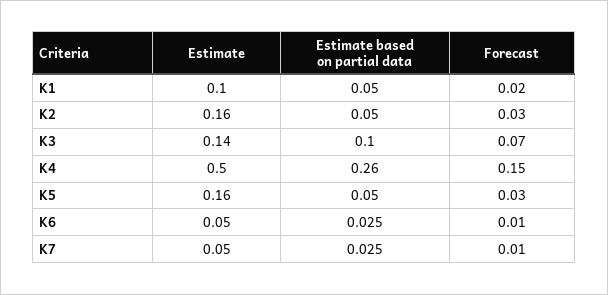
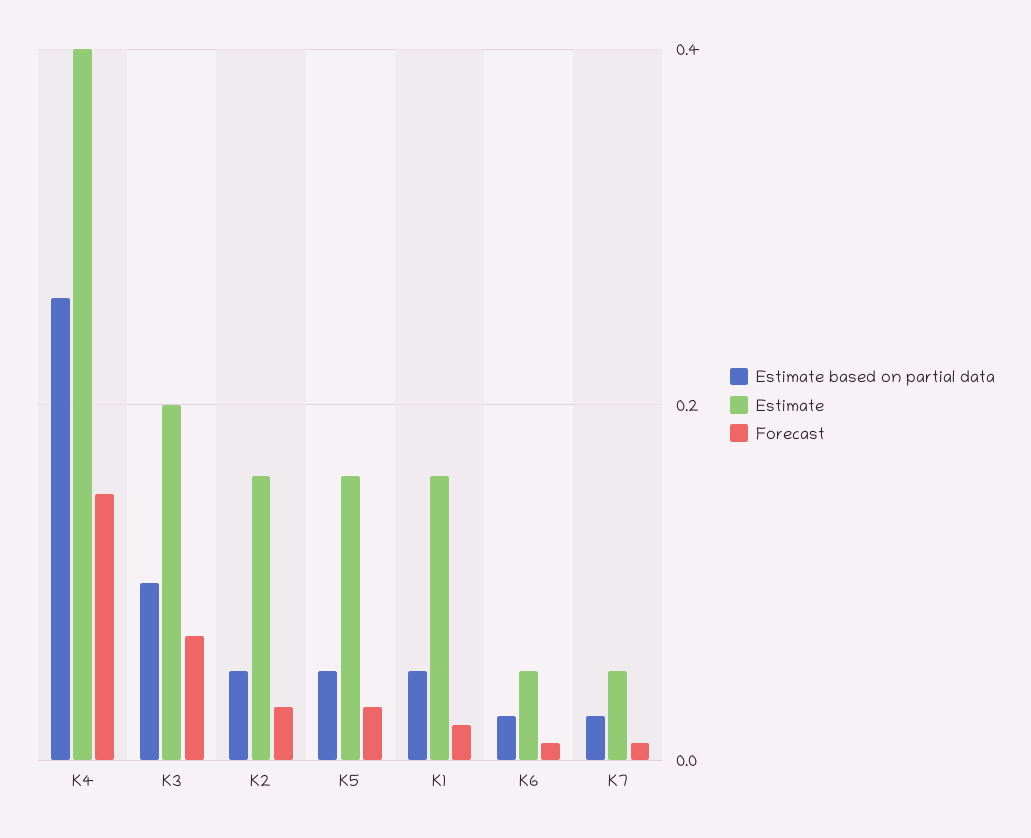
  {
    "Estimate": {
-     "K1": 0.1,
+     "K1": 0.16,
      "K2": 0.16,
-     "K3": 0.14,
+     "K3": 0.2,
-     "K4": 0.5,
+     "K4": 0.4,
      "K5": 0.16,
      "K6": 0.05,
      "K7": 0.05
    },
    "Estimate based on partial data": {
      "K1": 0.05,
      "K2": 0.05,
      "K3": 0.1,
      "K4": 0.26,
      "K5": 0.05,
      "K6": 0.025,
      "K7": 0.025
    },
    "Forecast": {
      "K1": 0.02,
      "K2": 0.03,
      "K3": 0.07,
      "K4": 0.15,
      "K5": 0.03,
      "K6": 0.01,
      "K7": 0.01
    }
  }

